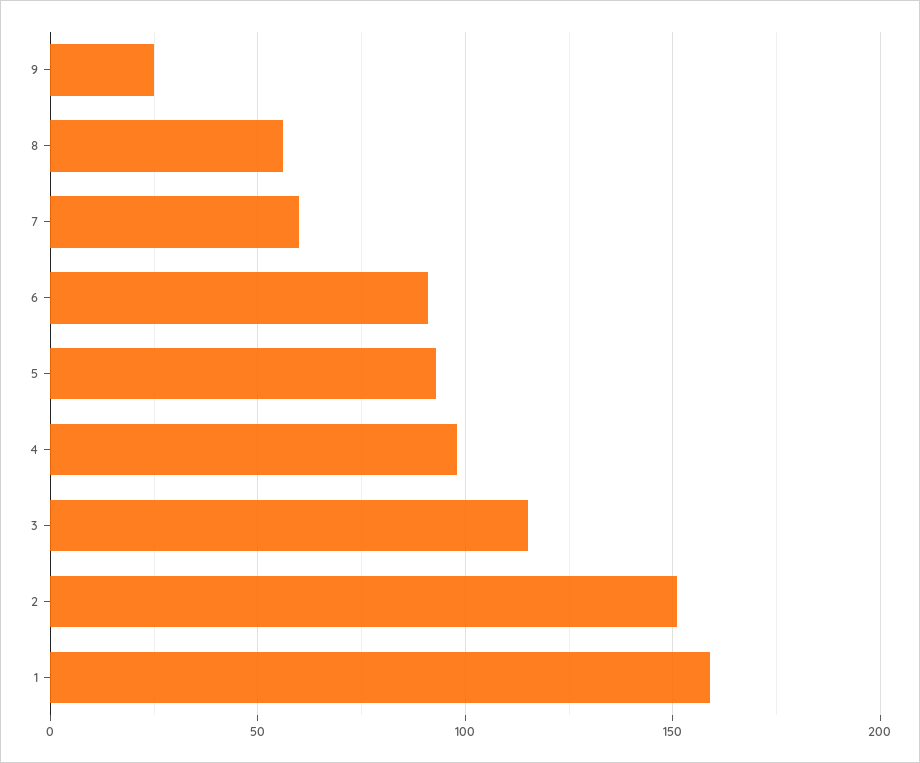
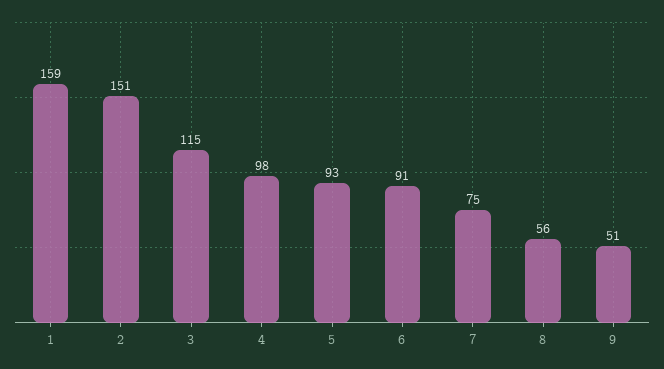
  {
-   "9": 25,
+   "9": 51,
    "8": 56,
-   "7": 60,
+   "7": 75,
    "6": 91,
    "5": 93,
    "4": 98,
    "3": 115,
    "2": 151,
    "1": 159
  }

